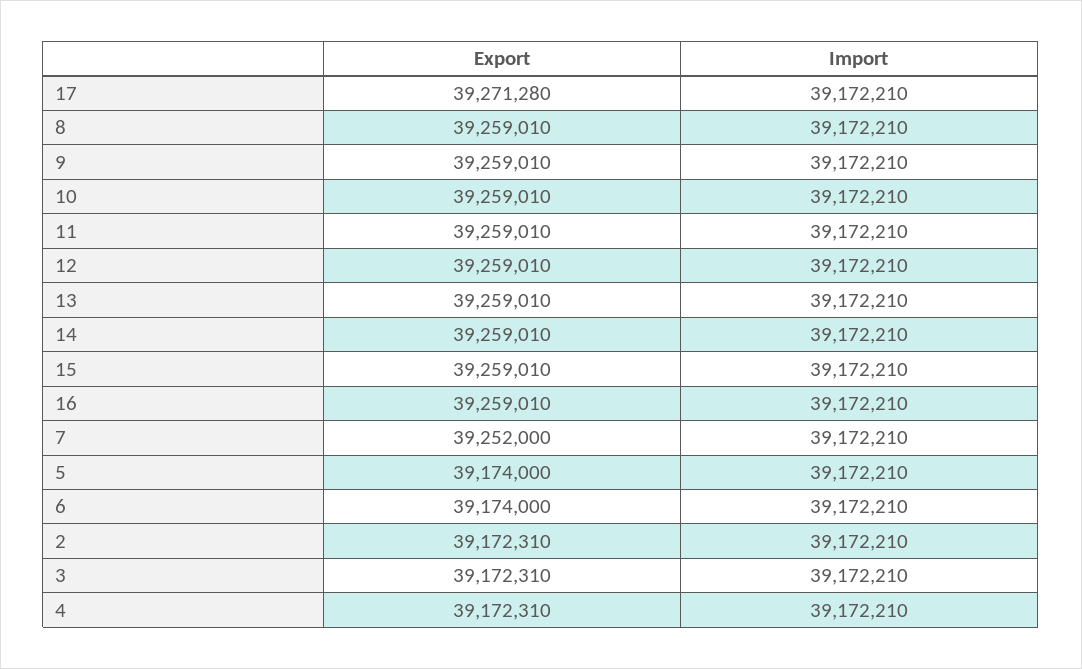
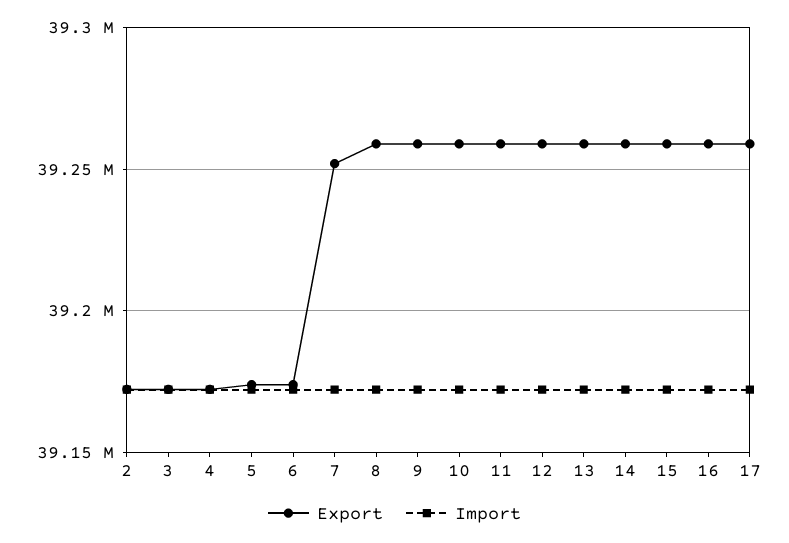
  {
    "Export": {
-     "17": 39271280,
+     "17": 39260000,
      "8": 39259010,
      "9": 39259010,
      "10": 39259010,
      "11": 39259010,
      "12": 39259010,
      "13": 39259010,
      "14": 39259010,
      "15": 39259010,
      "16": 39259010,
      "7": 39252000,
      "5": 39174000,
      "6": 39174000,
      "2": 39172310,
      "3": 39172310,
      "4": 39172310
    },
    "Import": {
      "17": 39172210,
      "8": 39172210,
      "9": 39172210,
      "10": 39172210,
      "11": 39172210,
      "12": 39172210,
      "13": 39172210,
      "14": 39172210,
      "15": 39172210,
      "16": 39172210,
      "7": 39172210,
      "5": 39172210,
      "6": 39172210,
      "2": 39172210,
      "3": 39172210,
      "4": 39172210
    }
  }

